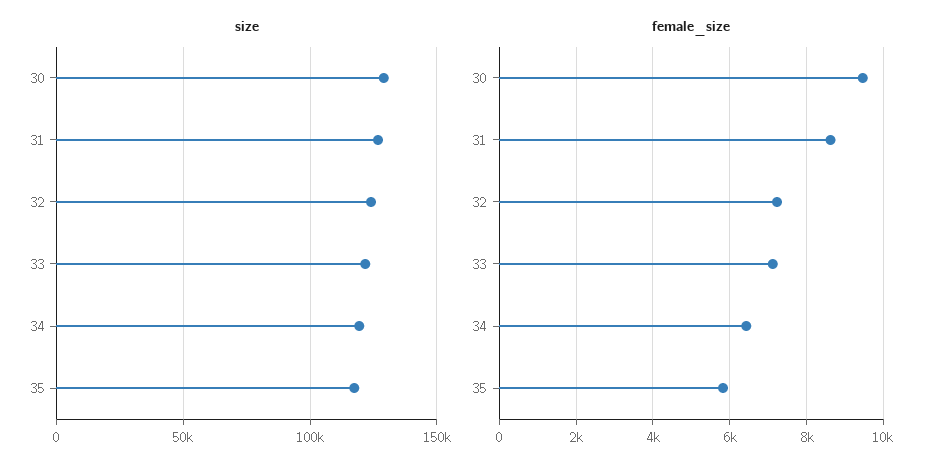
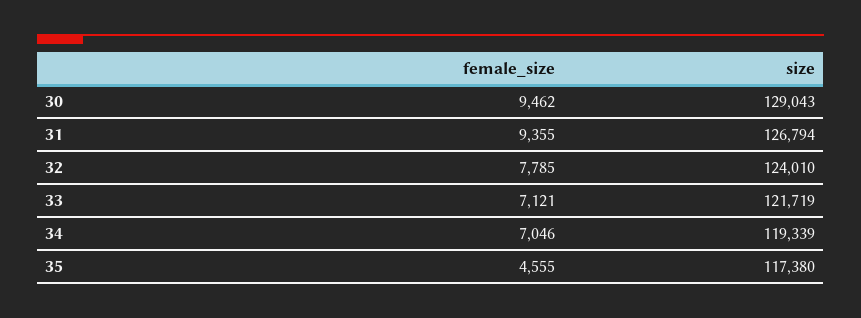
  {
    "size": {
      "30": 129043,
      "31": 126794,
      "32": 124010,
      "33": 121719,
      "34": 119339,
      "35": 117380
    },
    "female_size": {
      "30": 9462,
-     "31": 8600,
+     "31": 9355,
-     "32": 7200,
+     "32": 7785,
      "33": 7121,
-     "34": 6400,
+     "34": 7046,
-     "35": 5800
+     "35": 4555
    }
  }

